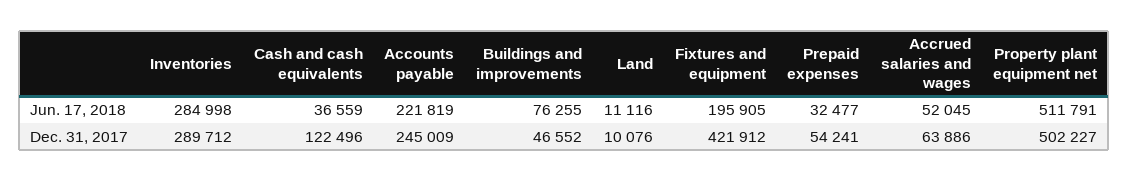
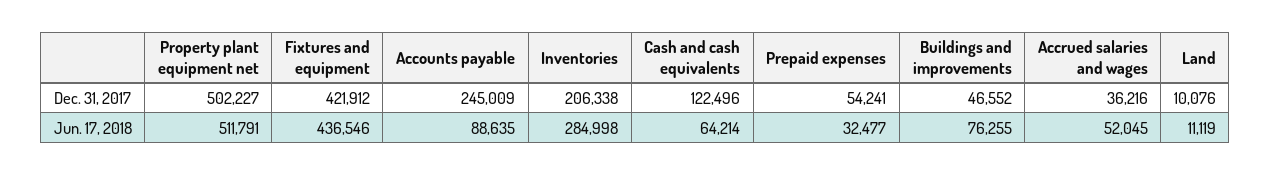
  {
    "Inventories": {
      "Jun. 17, 2018": 284998,
-     "Dec. 31, 2017": 289712
+     "Dec. 31, 2017": 206338
    },
    "Cash and cash equivalents": {
-     "Jun. 17, 2018": 36559,
+     "Jun. 17, 2018": 64214,
      "Dec. 31, 2017": 122496
    },
    "Accounts payable": {
-     "Jun. 17, 2018": 221819,
+     "Jun. 17, 2018": 88635,
      "Dec. 31, 2017": 245009
    },
    "Buildings and improvements": {
      "Jun. 17, 2018": 76255,
      "Dec. 31, 2017": 46552
    },
    "Land": {
-     "Jun. 17, 2018": 11116,
+     "Jun. 17, 2018": 11119,
      "Dec. 31, 2017": 10076
    },
    "Fixtures and equipment": {
-     "Jun. 17, 2018": 195905,
+     "Jun. 17, 2018": 436546,
      "Dec. 31, 2017": 421912
    },
    "Prepaid expenses": {
      "Jun. 17, 2018": 32477,
      "Dec. 31, 2017": 54241
    },
    "Accrued salaries and wages": {
      "Jun. 17, 2018": 52045,
-     "Dec. 31, 2017": 63886
+     "Dec. 31, 2017": 36216
    },
    "Property plant equipment net": {
      "Jun. 17, 2018": 511791,
      "Dec. 31, 2017": 502227
    }
  }

